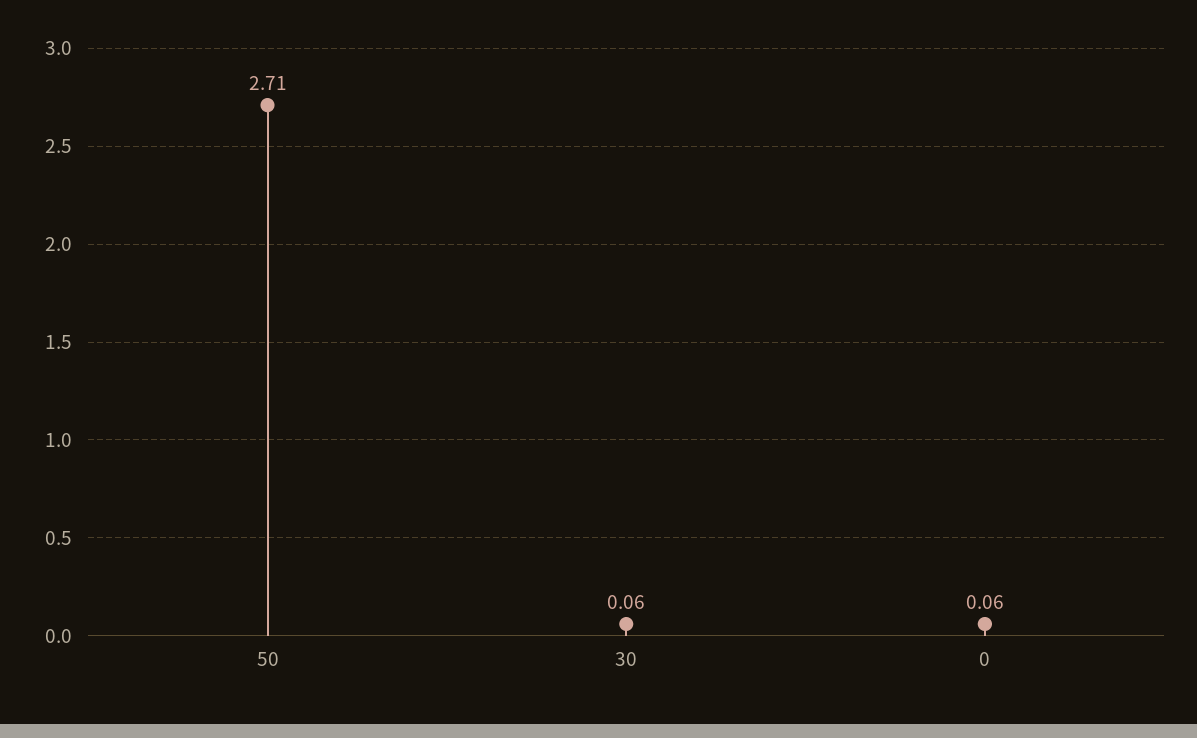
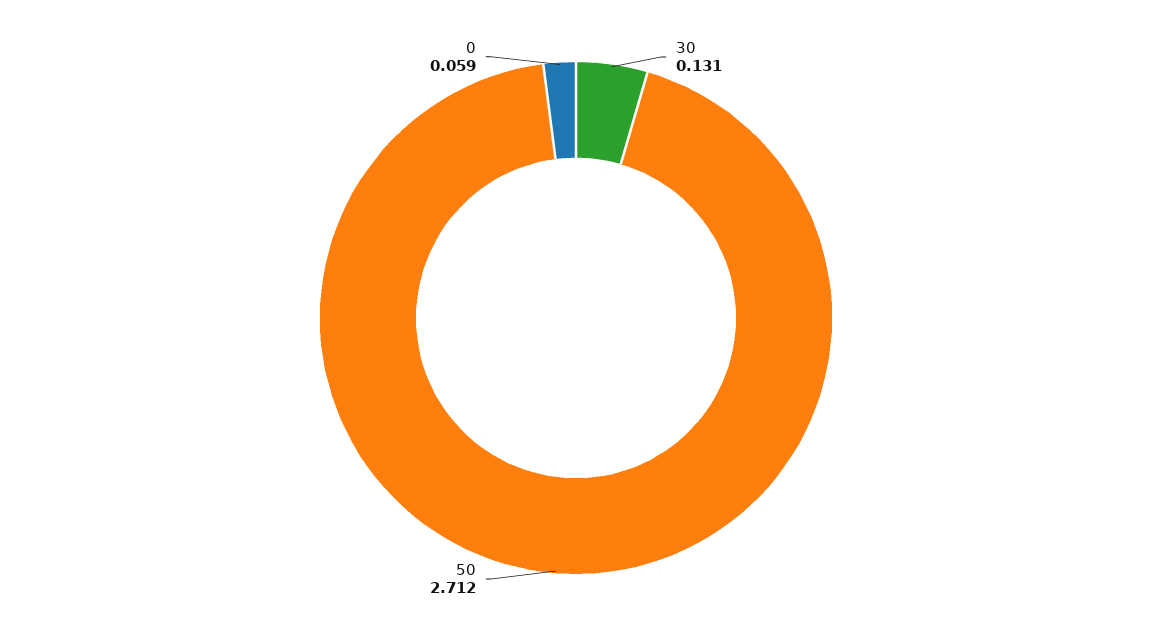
  {
    "50": 2.712,
-   "30": 0.06,
+   "30": 0.131,
    "0": 0.059
  }

